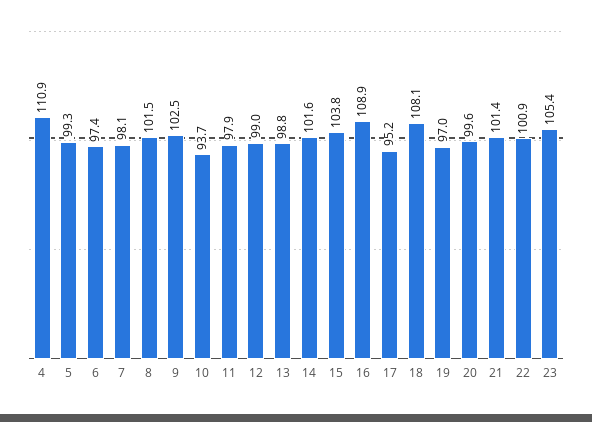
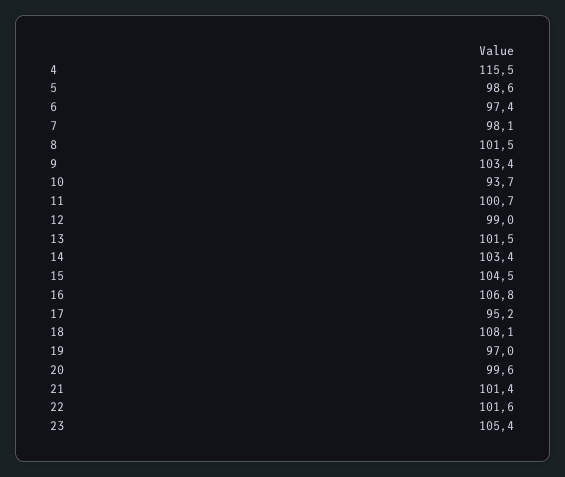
  {
-   "4": 110.9,
+   "4": 115.5,
-   "5": 99.3,
+   "5": 98.6,
    "6": 97.4,
    "7": 98.1,
    "8": 101.5,
-   "9": 102.5,
+   "9": 103.4,
    "10": 93.7,
-   "11": 97.9,
+   "11": 100.7,
    "12": 99,
-   "13": 98.8,
+   "13": 101.5,
-   "14": 101.6,
+   "14": 103.4,
-   "15": 103.8,
+   "15": 104.5,
-   "16": 108.9,
+   "16": 106.8,
    "17": 95.2,
    "18": 108.1,
    "19": 97,
    "20": 99.6,
    "21": 101.4,
-   "22": 100.9,
+   "22": 101.6,
    "23": 105.4
  }

